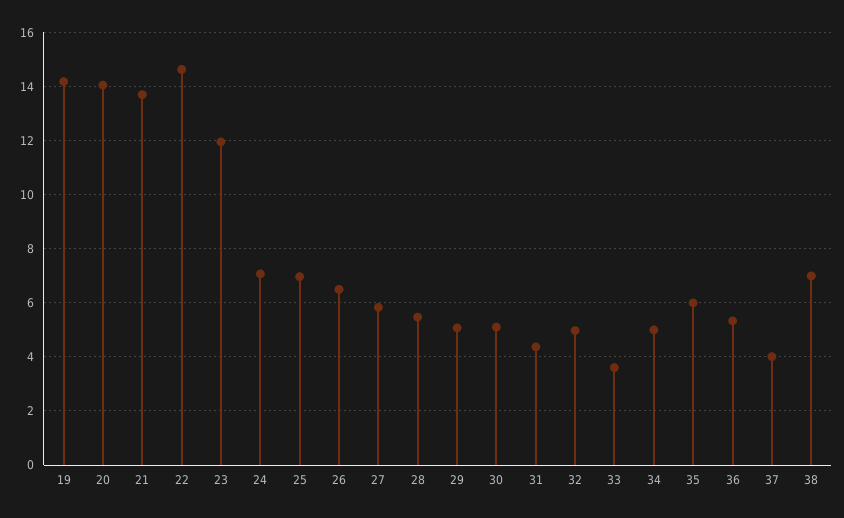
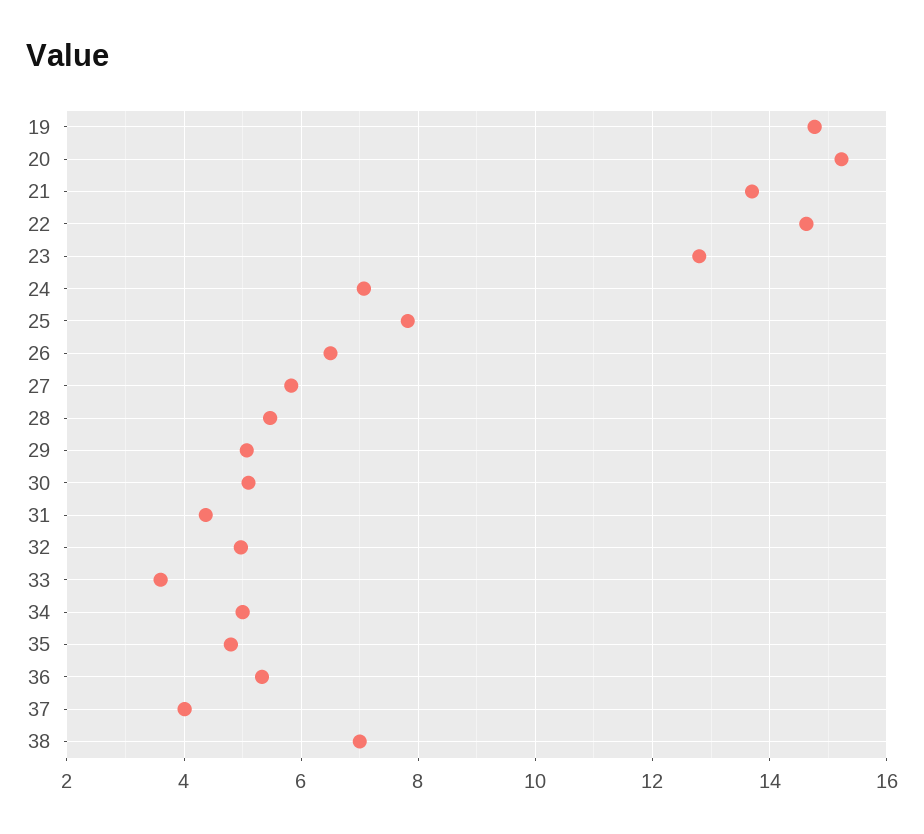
  {
-   "19": 14.25,
+   "19": 14.8,
-   "20": 14,
+   "20": 15.2,
    "21": 13.8,
    "22": 14.6,
-   "23": 12,
+   "23": 12.8,
    "24": 7,
-   "25": 7,
+   "25": 7.8,
    "26": 6.6,
    "27": 5.8,
    "28": 5.4,
    "29": 5,
    "30": 5.2,
    "31": 4.4,
    "32": 5,
    "33": 3.6,
    "34": 5,
-   "35": 6,
+   "35": 4.8,
    "36": 5.4,
    "37": 4,
    "38": 7
  }

